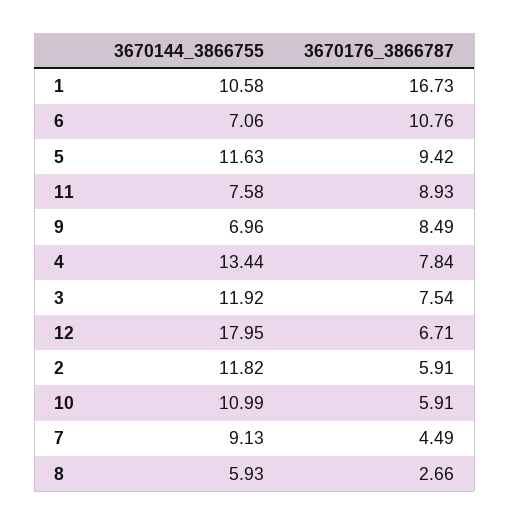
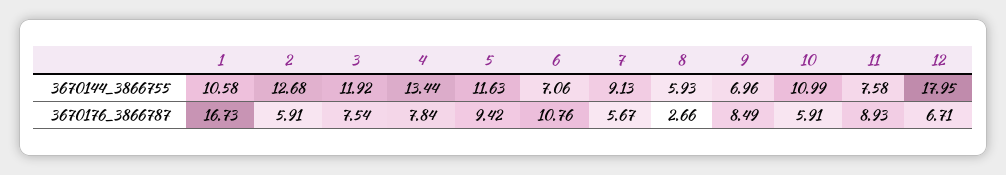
  {
    "3670144_3866755": {
      "1": 10.58,
      "6": 7.06,
      "5": 11.63,
      "11": 7.58,
      "9": 6.96,
      "4": 13.44,
      "3": 11.92,
      "12": 17.95,
-     "2": 11.82,
+     "2": 12.68,
      "10": 10.99,
      "7": 9.13,
      "8": 5.93
    },
    "3670176_3866787": {
      "1": 16.73,
      "6": 10.76,
      "5": 9.42,
      "11": 8.93,
      "9": 8.49,
      "4": 7.84,
      "3": 7.54,
      "12": 6.71,
      "2": 5.91,
      "10": 5.91,
-     "7": 4.49,
+     "7": 5.67,
      "8": 2.66
    }
  }

